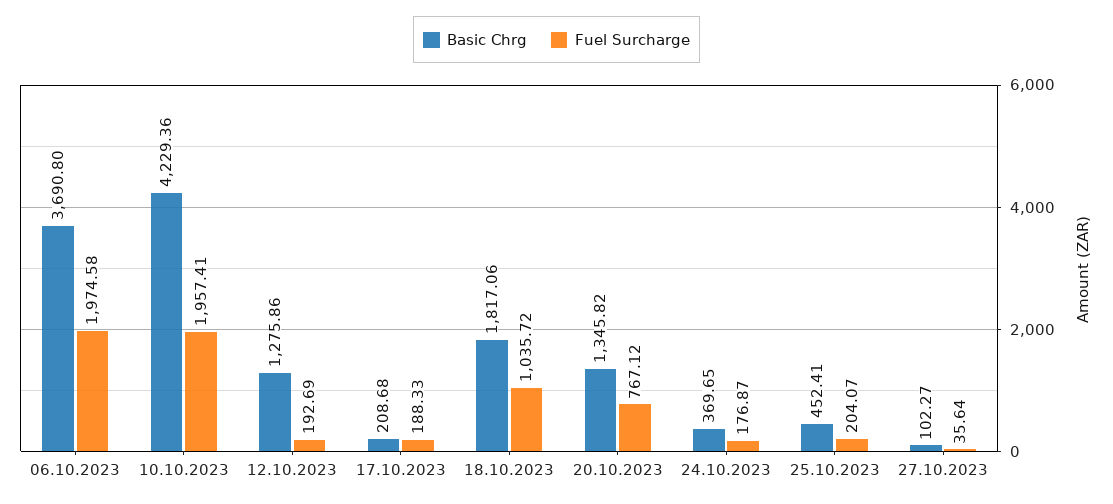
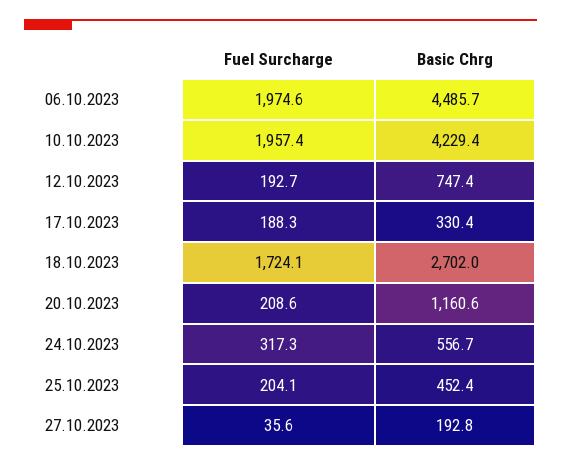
  {
    "Basic Chrg": {
-     "06.10.2023": 3690.8,
+     "06.10.2023": 4485.7,
      "10.10.2023": 4229.36,
-     "12.10.2023": 1275.86,
+     "12.10.2023": 747.4,
-     "17.10.2023": 208.68,
+     "17.10.2023": 330.4,
-     "18.10.2023": 1817.06,
+     "18.10.2023": 2702,
-     "20.10.2023": 1345.82,
+     "20.10.2023": 1160.6,
-     "24.10.2023": 369.65,
+     "24.10.2023": 556.7,
      "25.10.2023": 452.41,
-     "27.10.2023": 102.27
+     "27.10.2023": 192.8
    },
    "Fuel Surcharge": {
      "06.10.2023": 1974.58,
      "10.10.2023": 1957.41,
      "12.10.2023": 192.69,
      "17.10.2023": 188.33,
-     "18.10.2023": 1035.72,
+     "18.10.2023": 1724.1,
-     "20.10.2023": 767.12,
+     "20.10.2023": 208.6,
-     "24.10.2023": 176.87,
+     "24.10.2023": 317.3,
      "25.10.2023": 204.07,
      "27.10.2023": 35.64
    }
  }

